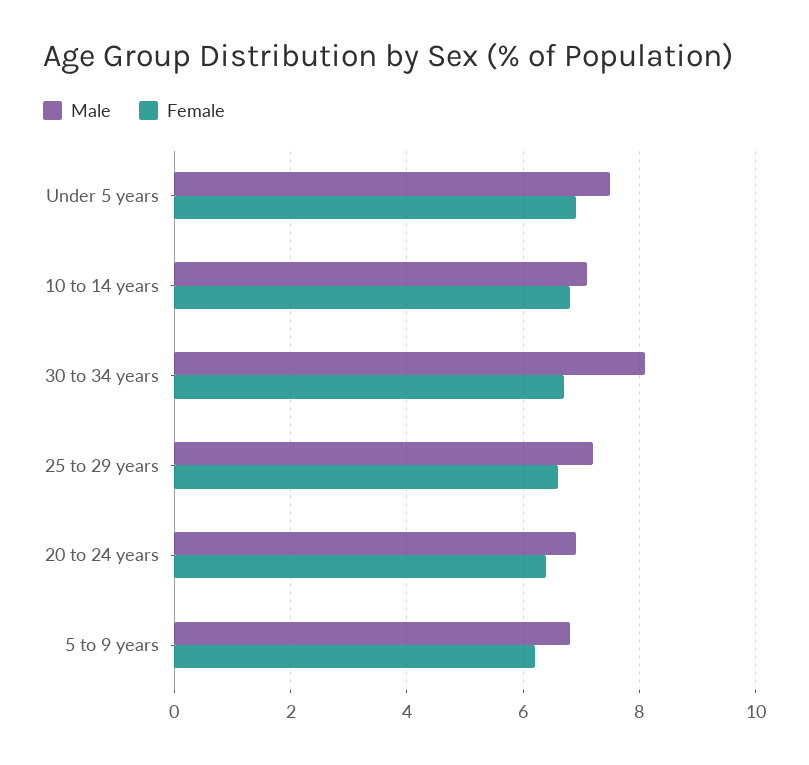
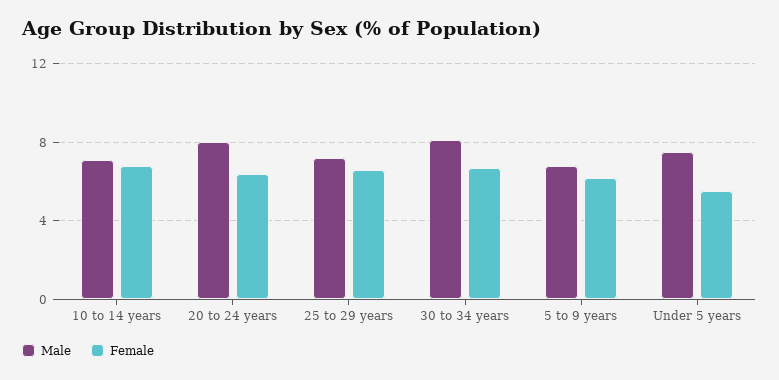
  {
    "Male": {
      "Under 5 years": 7.5,
      "10 to 14 years": 7,
      "30 to 34 years": 8,
      "25 to 29 years": 7,
-     "20 to 24 years": 7,
+     "20 to 24 years": 8,
      "5 to 9 years": 7
    },
    "Female": {
-     "Under 5 years": 7,
+     "Under 5 years": 5.5,
      "10 to 14 years": 7,
      "30 to 34 years": 6.5,
      "25 to 29 years": 6.5,
      "20 to 24 years": 6.5,
      "5 to 9 years": 6
    }
  }

